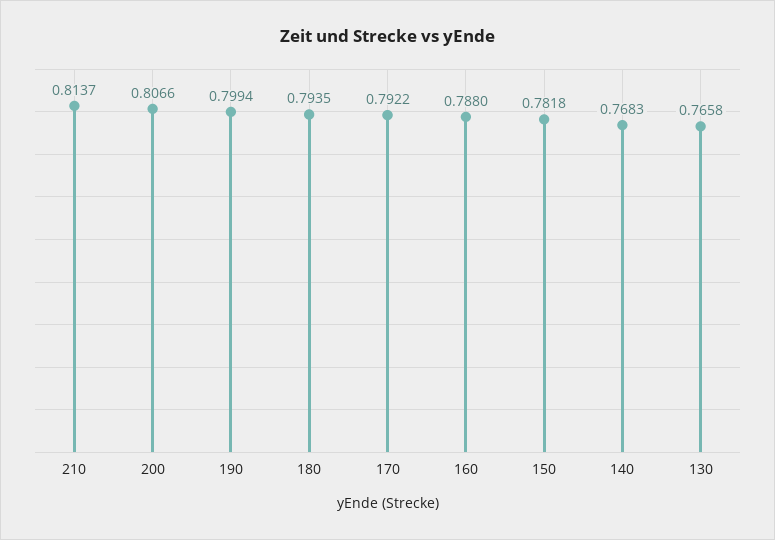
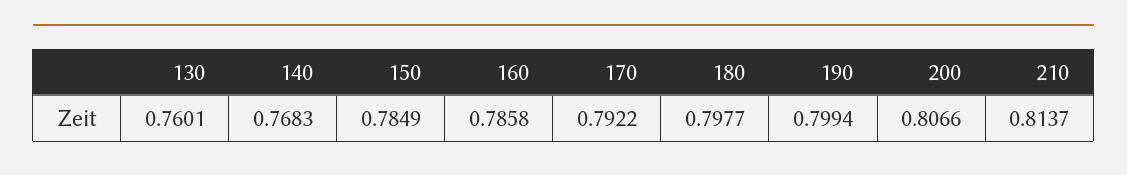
  {
    "210": 0.8137,
    "200": 0.8066,
    "190": 0.7994,
-   "180": 0.7935,
+   "180": 0.7977,
    "170": 0.7922,
-   "160": 0.788,
+   "160": 0.7858,
-   "150": 0.7818,
+   "150": 0.7849,
    "140": 0.7683,
-   "130": 0.7658
+   "130": 0.7601
  }

